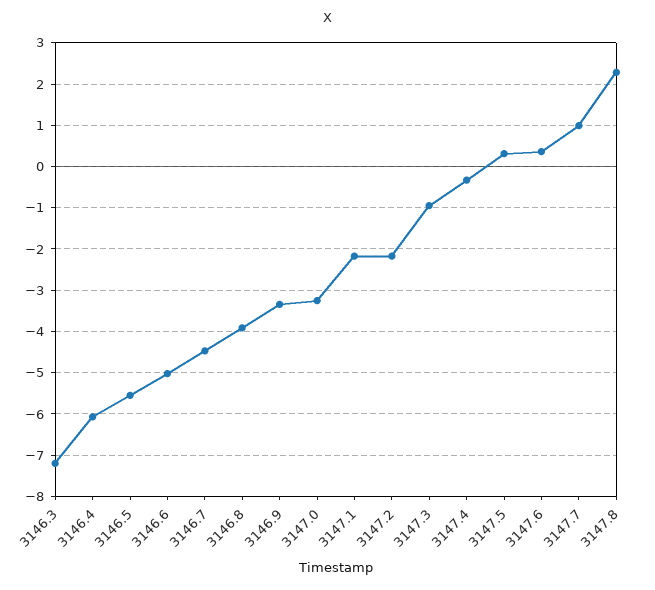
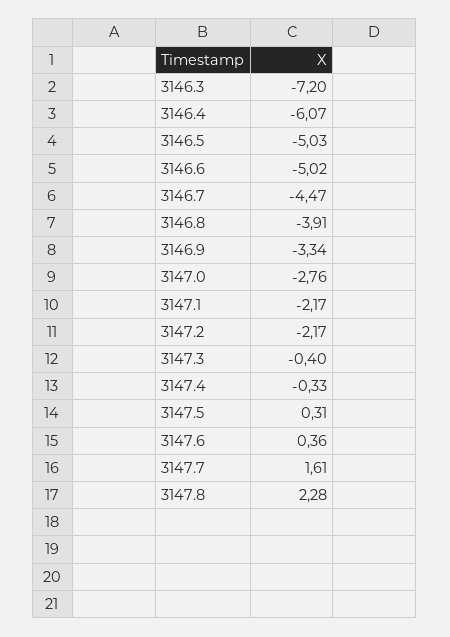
  {
    "3146.3": -7.2,
    "3146.4": -6.07,
-   "3146.5": -5.6,
+   "3146.5": -5.03,
    "3146.6": -5.02,
    "3146.7": -4.47,
    "3146.8": -3.91,
    "3146.9": -3.34,
-   "3147.0": -3.2,
+   "3147.0": -2.76,
    "3147.1": -2.17,
    "3147.2": -2.17,
-   "3147.3": -1,
+   "3147.3": -0.4,
    "3147.4": -0.33,
    "3147.5": 0.31,
    "3147.6": 0.36,
-   "3147.7": 1,
+   "3147.7": 1.61,
    "3147.8": 2.28
  }

